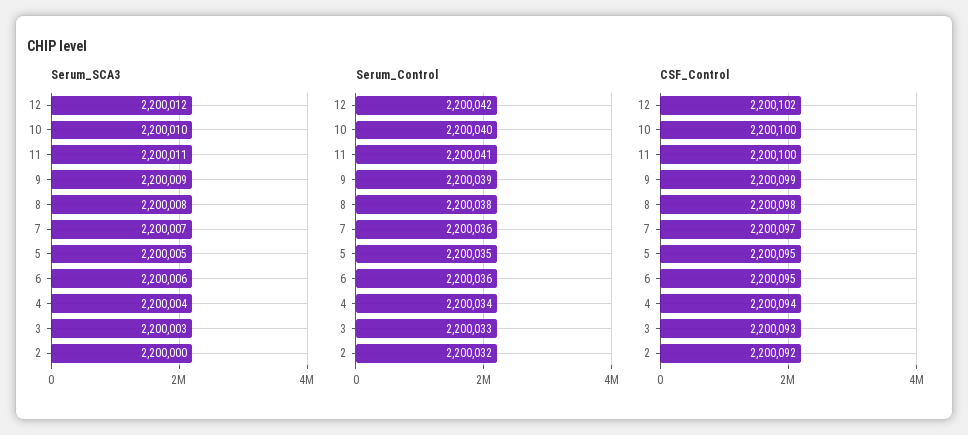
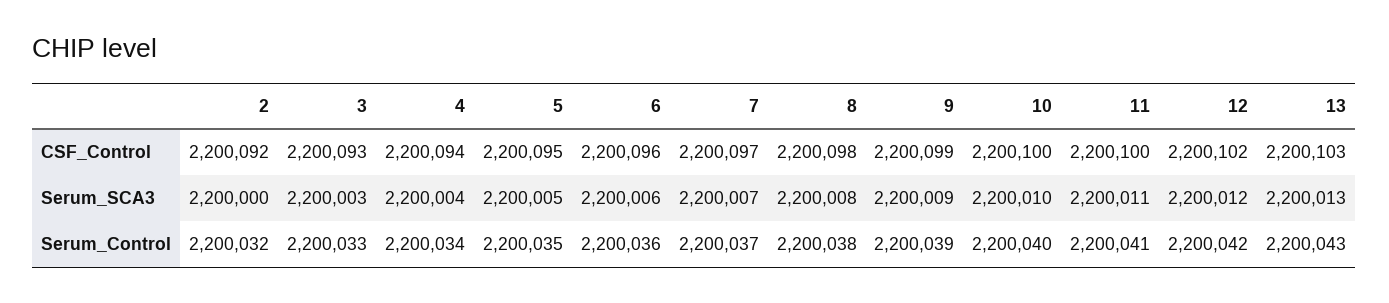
  {
    "Serum_SCA3": {
      "12": 2200012,
      "10": 2200010,
      "11": 2200011,
      "9": 2200009,
      "8": 2200008,
      "7": 2200007,
      "5": 2200005,
      "6": 2200006,
      "4": 2200004,
      "3": 2200003,
-     "2": 2200000
+     "2": 2200000,
+     "13": 2200013
    },
    "Serum_Control": {
      "12": 2200042,
      "10": 2200040,
      "11": 2200041,
      "9": 2200039,
      "8": 2200038,
-     "7": 2200036,
+     "7": 2200037,
      "5": 2200035,
      "6": 2200036,
      "4": 2200034,
      "3": 2200033,
-     "2": 2200032
+     "2": 2200032,
+     "13": 2200043
    },
    "CSF_Control": {
      "12": 2200102,
      "10": 2200100,
      "11": 2200100,
      "9": 2200099,
      "8": 2200098,
      "7": 2200097,
      "5": 2200095,
-     "6": 2200095,
+     "6": 2200096,
      "4": 2200094,
      "3": 2200093,
-     "2": 2200092
+     "2": 2200092,
+     "13": 2200103
    }
  }

